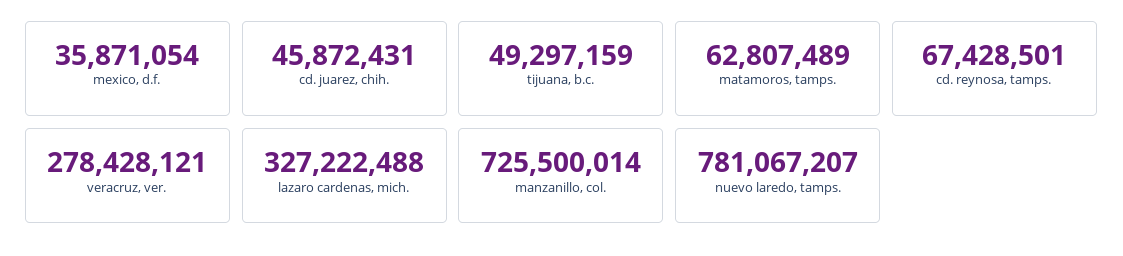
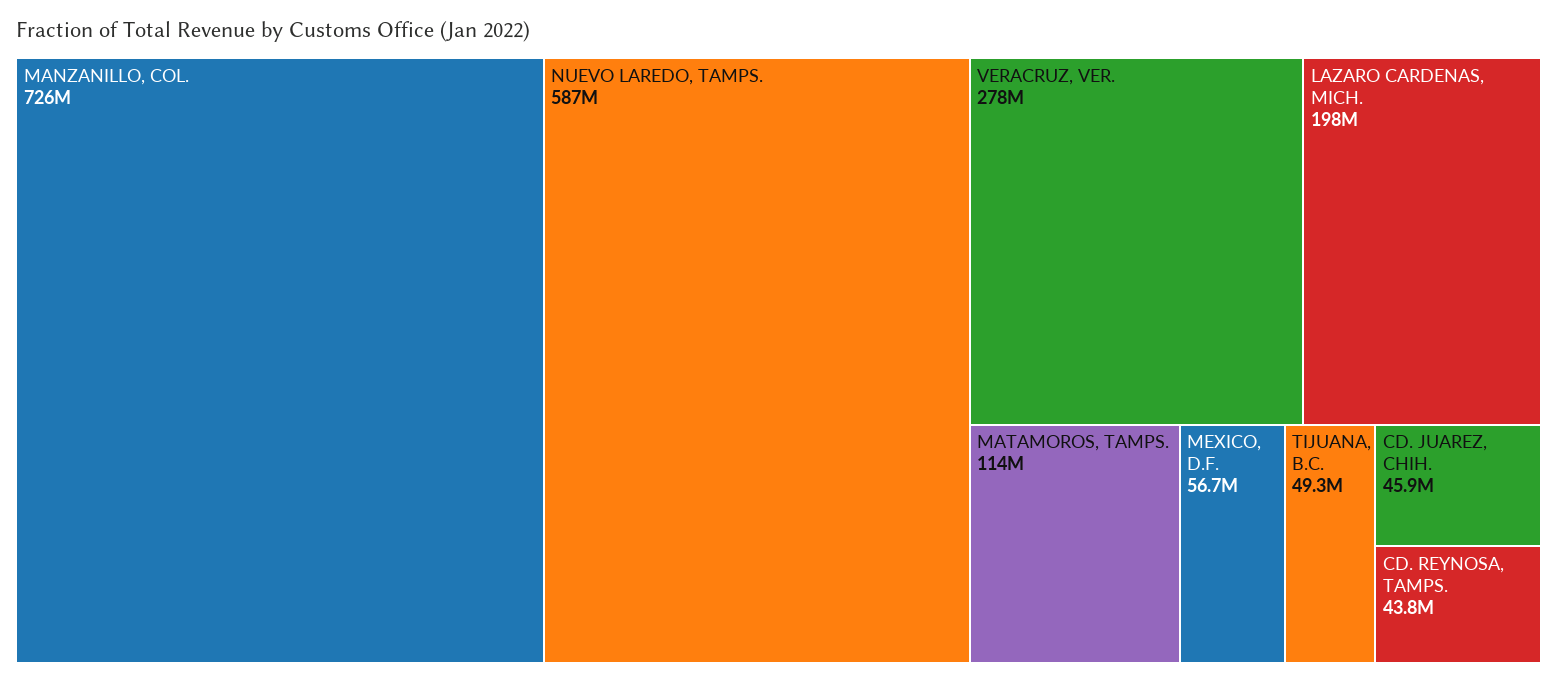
  {
-   "mexico, d.f.": 35871054,
+   "mexico, d.f.": 56700000,
    "cd. juarez, chih.": 45872431,
    "tijuana, b.c.": 49297159,
-   "matamoros, tamps.": 62807489,
+   "matamoros, tamps.": 114000000,
-   "cd. reynosa, tamps.": 67428501,
+   "cd. reynosa, tamps.": 43800000,
    "veracruz, ver.": 278428121,
-   "lazaro cardenas, mich.": 327222488,
+   "lazaro cardenas, mich.": 198000000,
    "manzanillo, col.": 725500014,
-   "nuevo laredo, tamps.": 781067207
+   "nuevo laredo, tamps.": 587000000
  }

